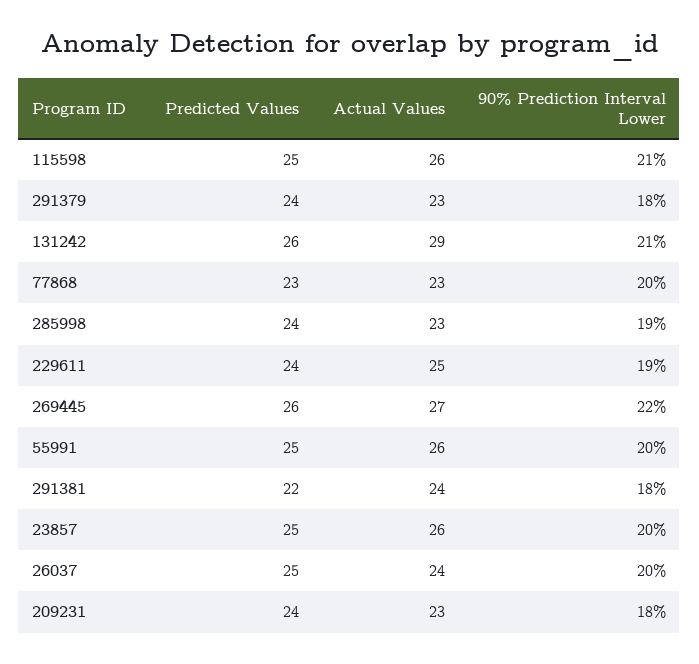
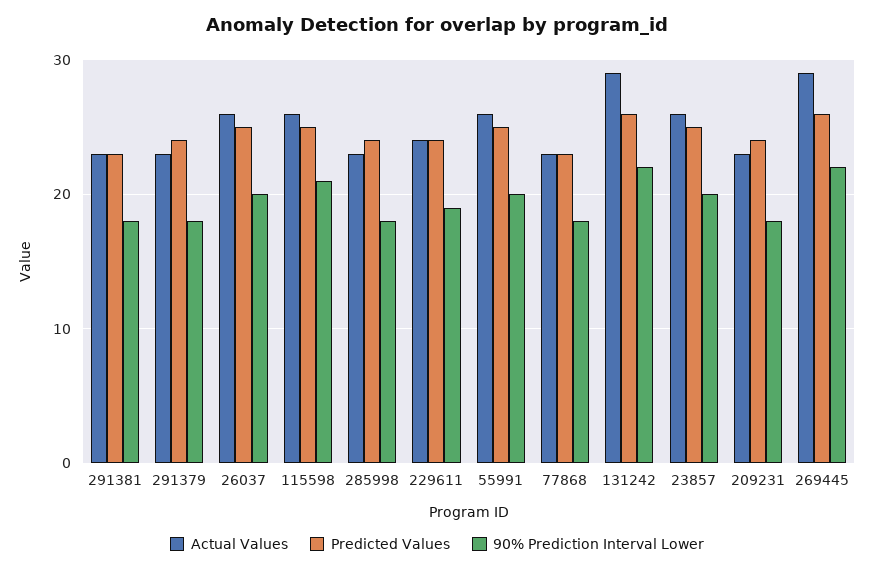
  {
    "Predicted Values": {
      "115598": 25,
      "291379": 24,
      "131242": 26,
      "77868": 23,
      "285998": 24,
      "229611": 24,
      "269445": 26,
      "55991": 25,
-     "291381": 22,
+     "291381": 23,
      "23857": 25,
      "26037": 25,
      "209231": 24
    },
    "Actual Values": {
      "115598": 26,
      "291379": 23,
      "131242": 29,
      "77868": 23,
      "285998": 23,
-     "229611": 25,
+     "229611": 24,
-     "269445": 27,
+     "269445": 29,
      "55991": 26,
-     "291381": 24,
+     "291381": 23,
      "23857": 26,
-     "26037": 24,
+     "26037": 26,
      "209231": 23
    },
    "90% Prediction Interval Lower": {
      "115598": 21,
      "291379": 18,
-     "131242": 21,
+     "131242": 22,
-     "77868": 20,
+     "77868": 18,
-     "285998": 19,
+     "285998": 18,
      "229611": 19,
      "269445": 22,
      "55991": 20,
      "291381": 18,
      "23857": 20,
      "26037": 20,
      "209231": 18
    }
  }

